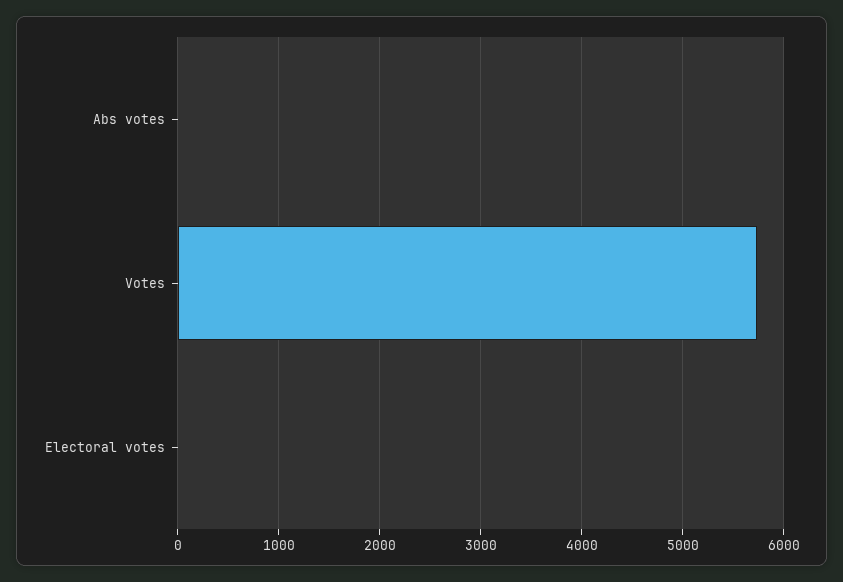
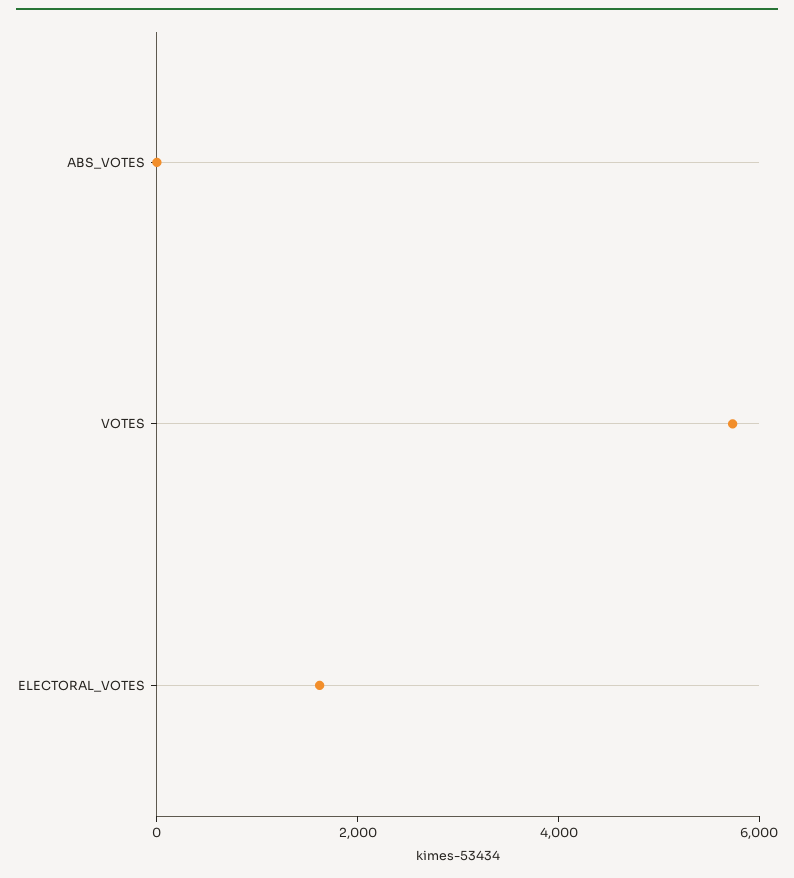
  {
    "Abs votes": 0,
    "Votes": 5700,
-   "Electoral votes": 0
+   "Electoral votes": 1500
  }

